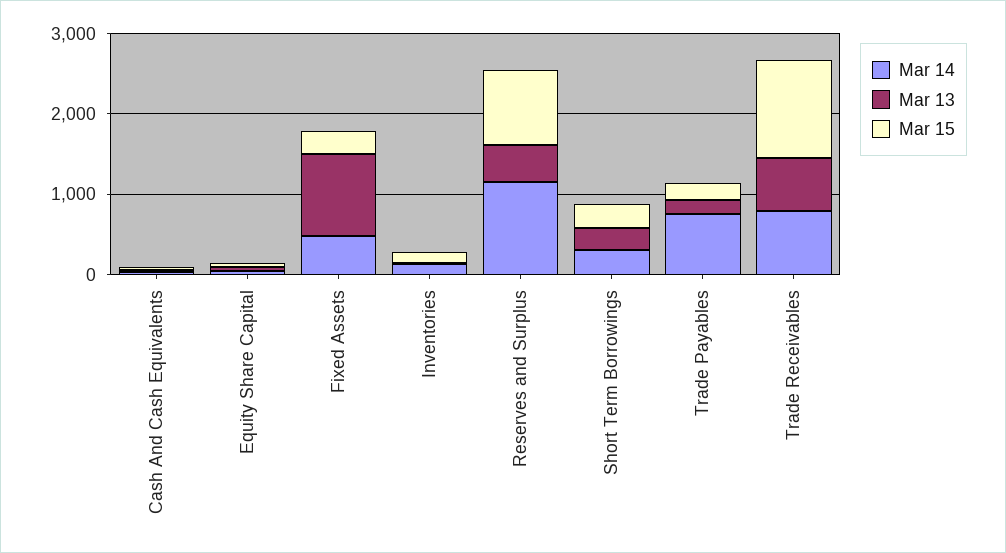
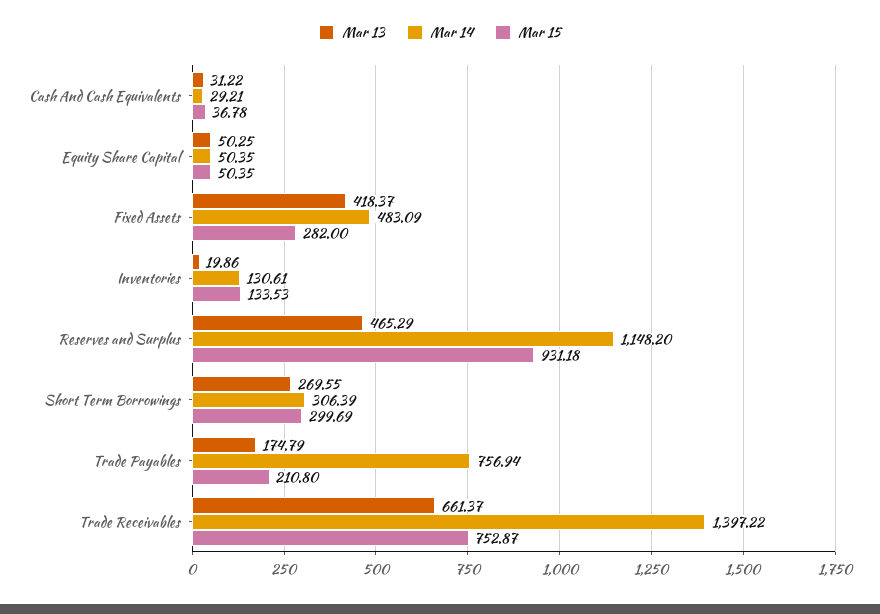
  {
    "Mar 14": {
      "Cash And Cash Equivalents": 29.21,
      "Equity Share Capital": 50.35,
      "Fixed Assets": 483.09,
      "Inventories": 130.61,
      "Reserves and Surplus": 1148.2,
      "Short Term Borrowings": 306.39,
      "Trade Payables": 756.94,
-     "Trade Receivables": 800
+     "Trade Receivables": 1397.22
    },
    "Mar 13": {
      "Cash And Cash Equivalents": 31.22,
      "Equity Share Capital": 50.25,
-     "Fixed Assets": 1000,
+     "Fixed Assets": 418.37,
      "Inventories": 19.86,
      "Reserves and Surplus": 465.29,
      "Short Term Borrowings": 269.55,
      "Trade Payables": 174.79,
      "Trade Receivables": 661.37
    },
    "Mar 15": {
      "Cash And Cash Equivalents": 36.78,
      "Equity Share Capital": 50.35,
      "Fixed Assets": 282,
      "Inventories": 133.53,
      "Reserves and Surplus": 931.18,
      "Short Term Borrowings": 299.69,
      "Trade Payables": 210.8,
-     "Trade Receivables": 1200
+     "Trade Receivables": 752.87
    }
  }

